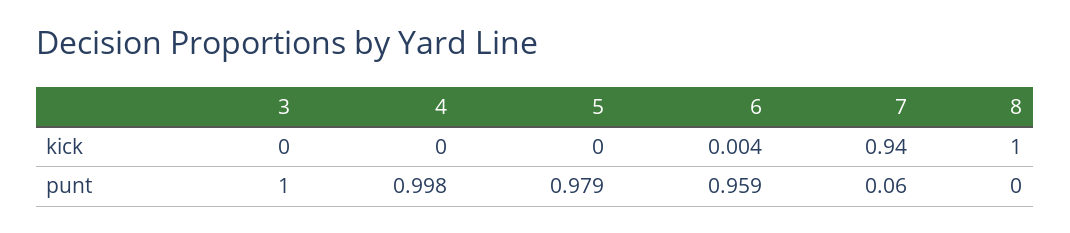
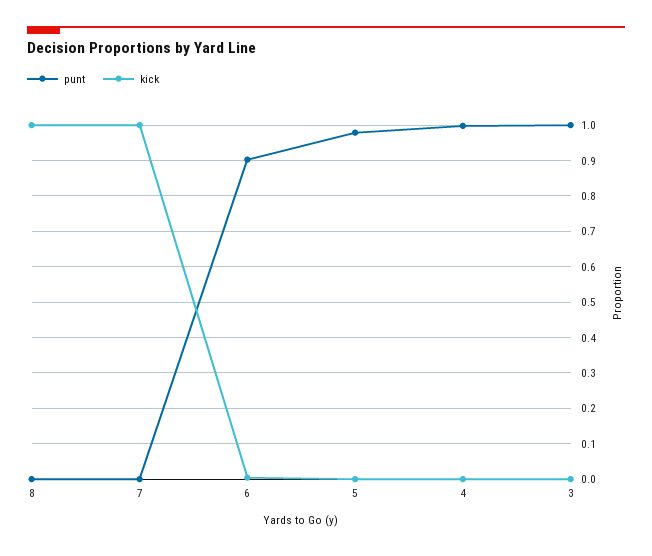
  {
    "kick": {
      "3": 0,
      "4": 0,
      "5": 0,
      "6": 0.004,
-     "7": 0.94,
+     "7": 1,
      "8": 1
    },
    "punt": {
      "3": 1,
      "4": 0.998,
      "5": 0.979,
-     "6": 0.959,
+     "6": 0.9,
-     "7": 0.06,
+     "7": 0,
      "8": 0
    }
  }

